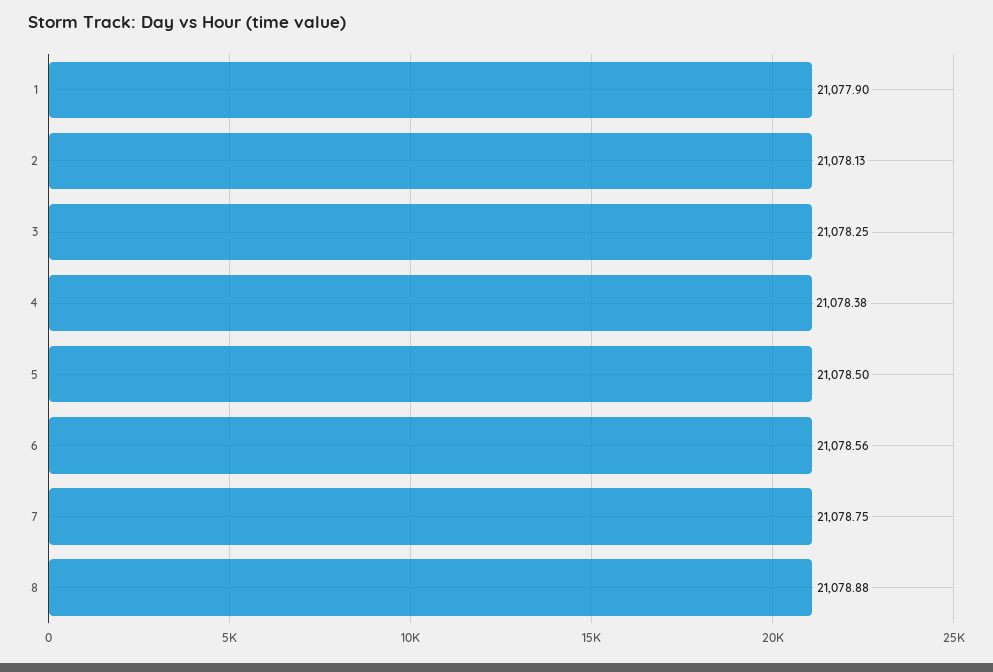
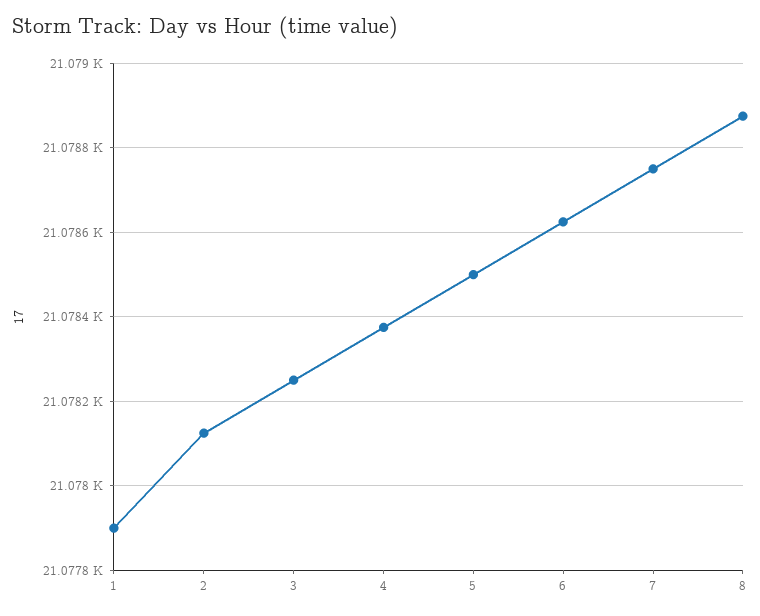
  {
    "1": 21077.9,
    "2": 21078.13,
    "3": 21078.25,
    "4": 21078.38,
    "5": 21078.5,
-   "6": 21078.56,
+   "6": 21078.62,
    "7": 21078.75,
    "8": 21078.88
  }

